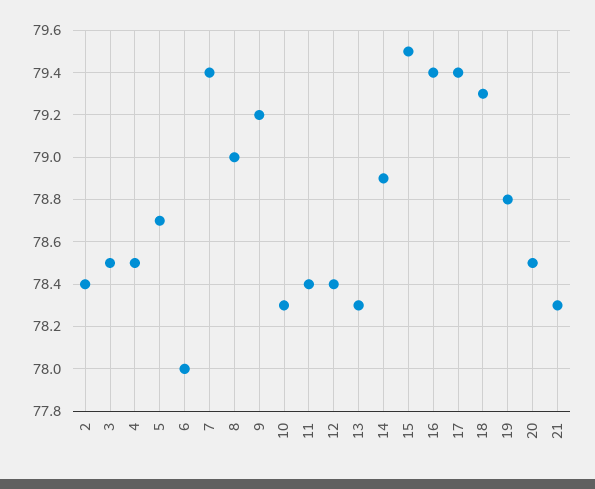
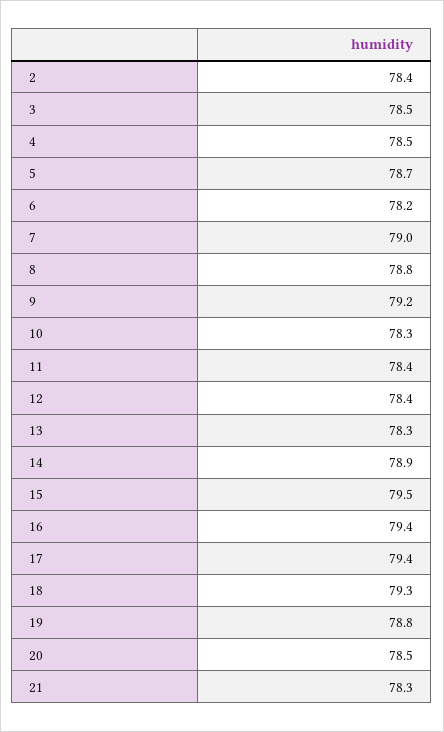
  {
    "2": 78.4,
    "3": 78.5,
    "4": 78.5,
    "5": 78.7,
-   "6": 78,
+   "6": 78.2,
-   "7": 79.4,
+   "7": 79,
-   "8": 79,
+   "8": 78.8,
    "9": 79.2,
    "10": 78.3,
    "11": 78.4,
    "12": 78.4,
    "13": 78.3,
    "14": 78.9,
    "15": 79.5,
    "16": 79.4,
    "17": 79.4,
    "18": 79.3,
    "19": 78.8,
    "20": 78.5,
    "21": 78.3
  }

